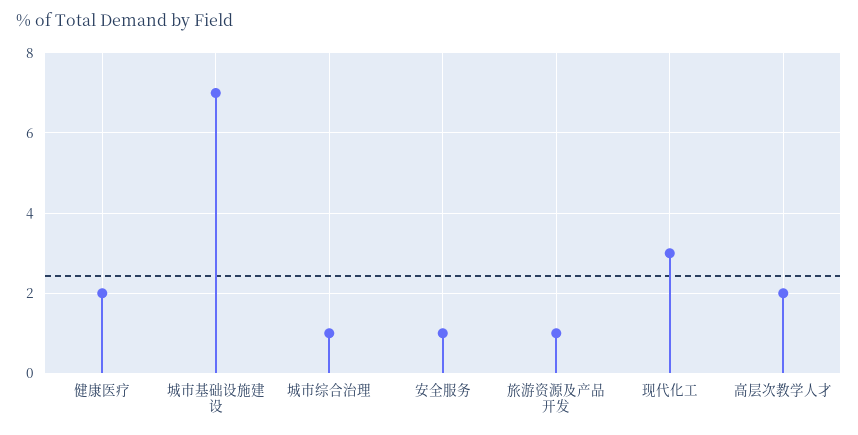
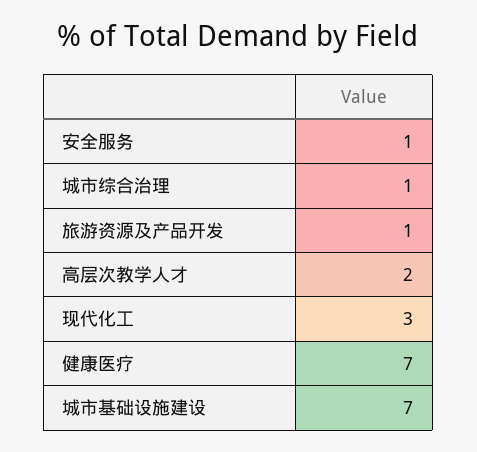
  {
-   "健康医疗": 2,
+   "健康医疗": 7,
    "城市基础设施建设": 7,
    "城市综合治理": 1,
    "安全服务": 1,
    "旅游资源及产品开发": 1,
    "现代化工": 3,
    "高层次教学人才": 2
  }

